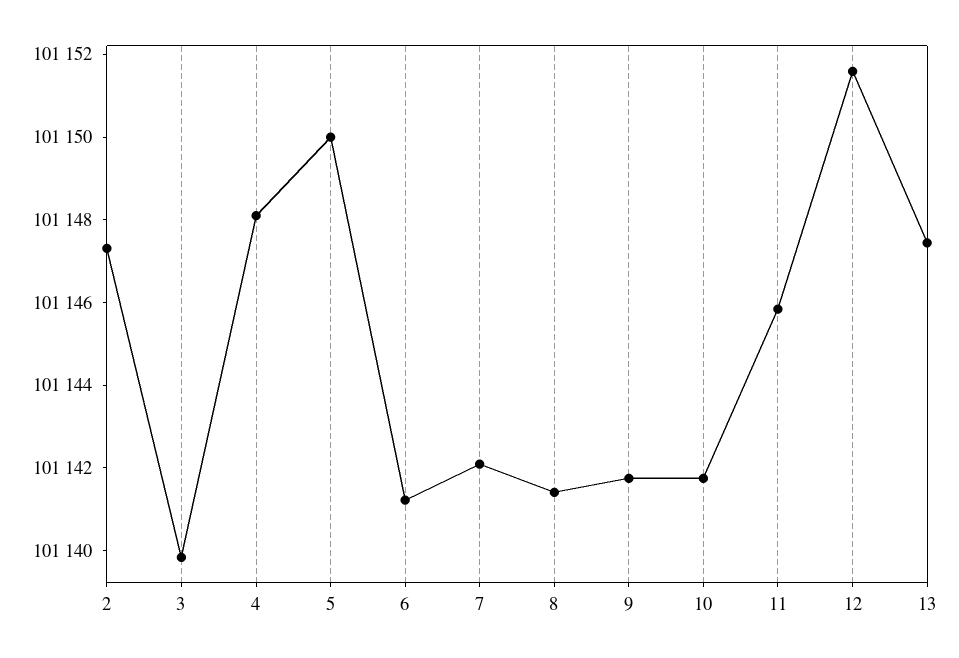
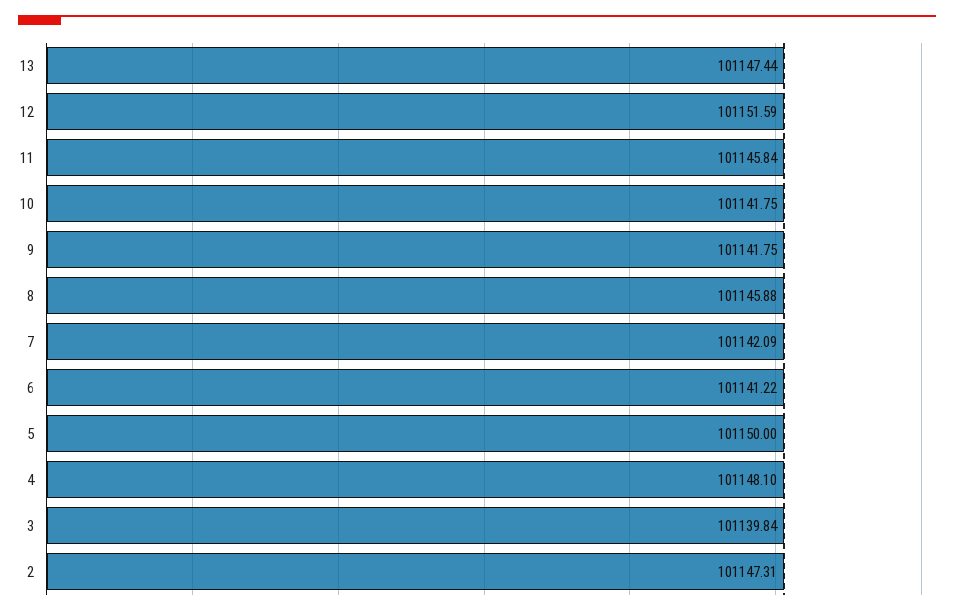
  {
    "2": 101147.31,
    "3": 101139.84,
    "4": 101148.1,
    "5": 101150,
    "6": 101141.22,
    "7": 101142.09,
-   "8": 101141.5,
+   "8": 101145.88,
    "9": 101141.75,
    "10": 101141.75,
    "11": 101145.84,
    "12": 101151.59,
    "13": 101147.44
  }

